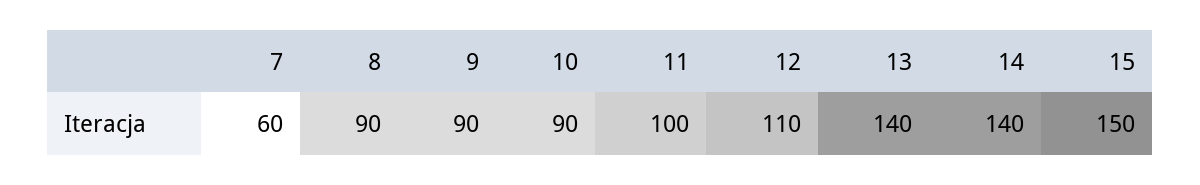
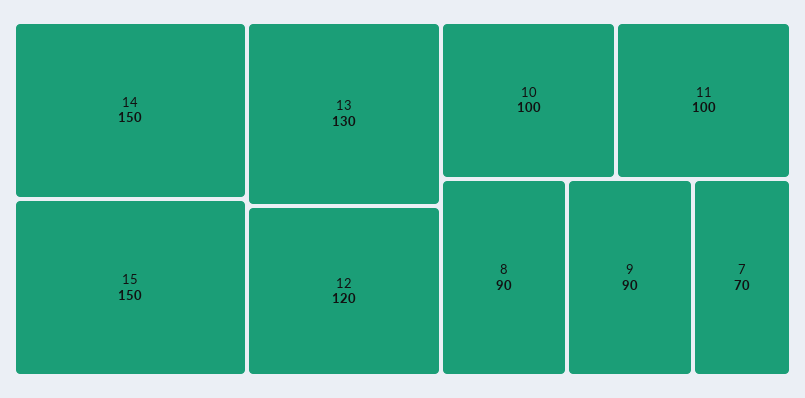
  {
-   "7": 60,
+   "7": 70,
    "8": 90,
    "9": 90,
-   "10": 90,
+   "10": 100,
    "11": 100,
-   "12": 110,
+   "12": 120,
-   "13": 140,
+   "13": 130,
-   "14": 140,
+   "14": 150,
    "15": 150
  }

